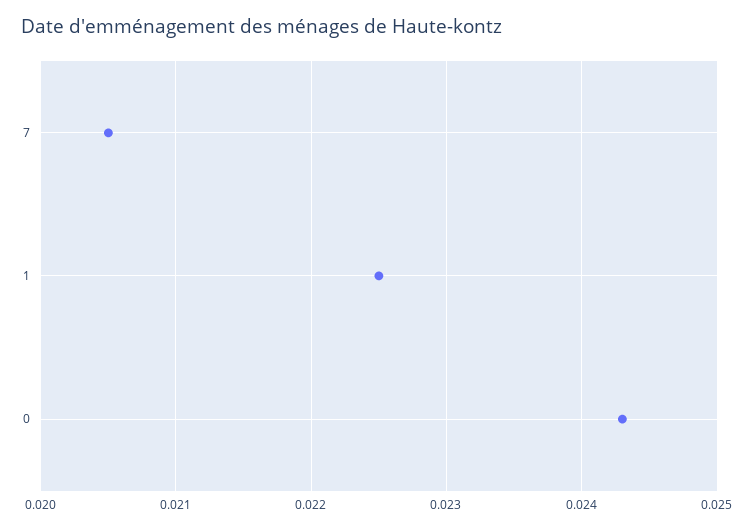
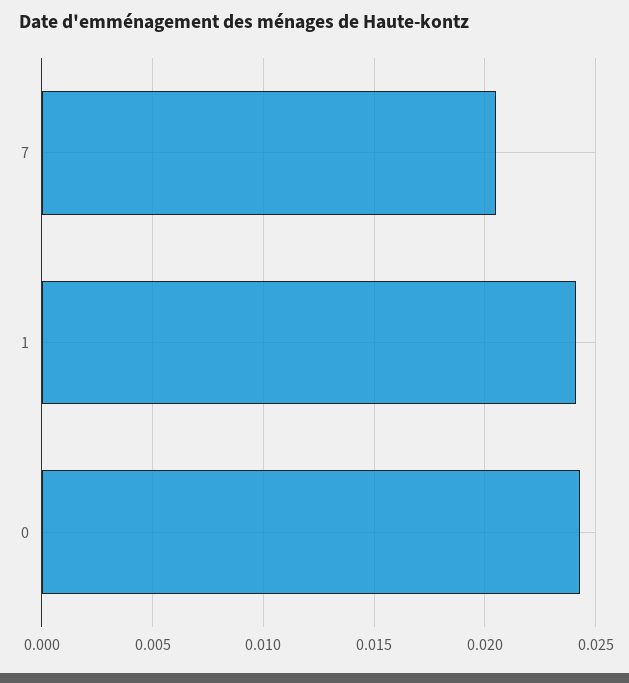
  {
    "7": 0.0205,
-   "1": 0.0225,
+   "1": 0.024,
    "0": 0.0243
  }

